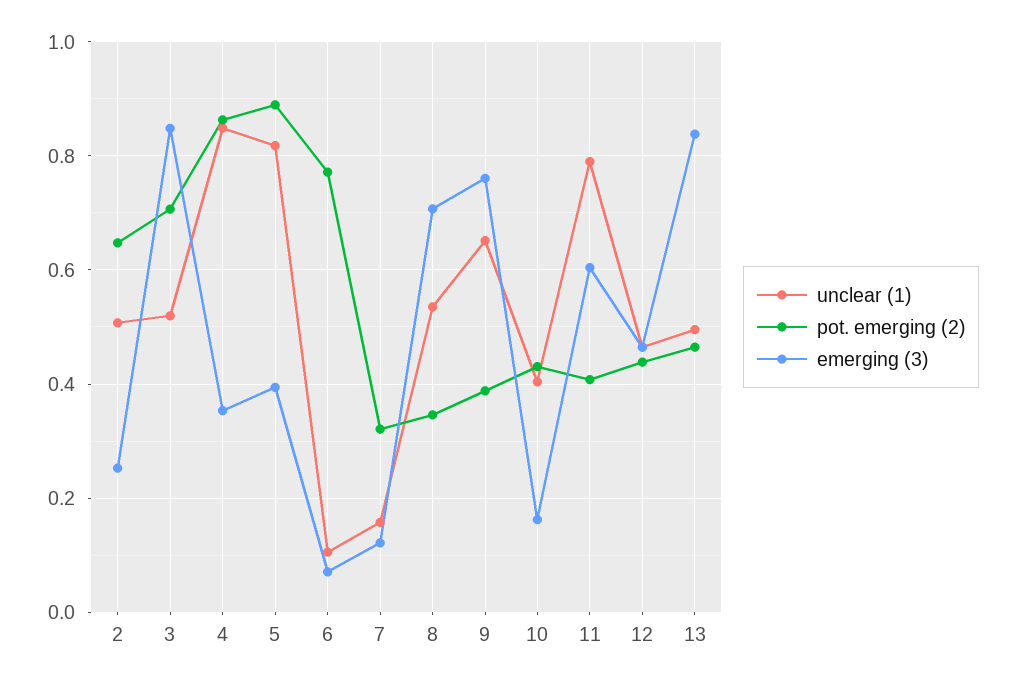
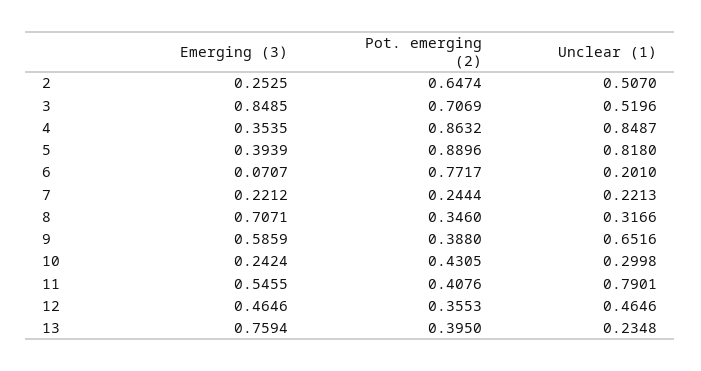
  {
    "unclear (1)": {
      "2": 0.507,
      "3": 0.5196,
      "4": 0.8487,
      "5": 0.818,
-     "6": 0.1,
+     "6": 0.201,
-     "7": 0.16,
+     "7": 0.2213,
-     "8": 0.54,
+     "8": 0.3166,
      "9": 0.6516,
-     "10": 0.4,
+     "10": 0.2998,
      "11": 0.7901,
      "12": 0.4646,
-     "13": 0.5
+     "13": 0.2348
    },
    "pot. emerging (2)": {
      "2": 0.6474,
      "3": 0.7069,
      "4": 0.8632,
      "5": 0.8896,
      "6": 0.7717,
-     "7": 0.32,
+     "7": 0.2444,
      "8": 0.346,
      "9": 0.388,
      "10": 0.4305,
      "11": 0.4076,
-     "12": 0.44,
+     "12": 0.3553,
-     "13": 0.46
+     "13": 0.395
    },
    "emerging (3)": {
      "2": 0.2525,
      "3": 0.8485,
      "4": 0.3535,
      "5": 0.3939,
      "6": 0.0707,
-     "7": 0.12,
+     "7": 0.2212,
      "8": 0.7071,
-     "9": 0.76,
+     "9": 0.5859,
-     "10": 0.16,
+     "10": 0.2424,
-     "11": 0.6,
+     "11": 0.5455,
      "12": 0.4646,
-     "13": 0.84
+     "13": 0.7594
    }
  }

